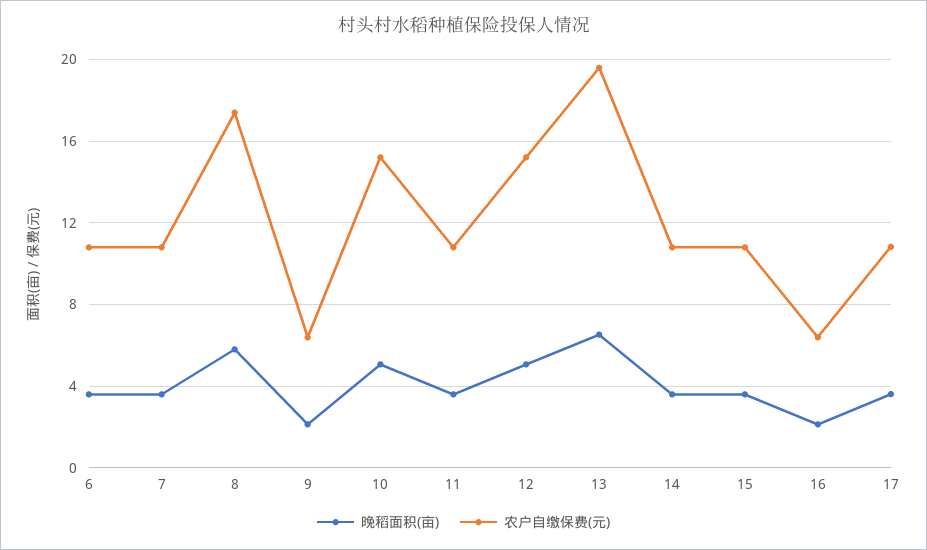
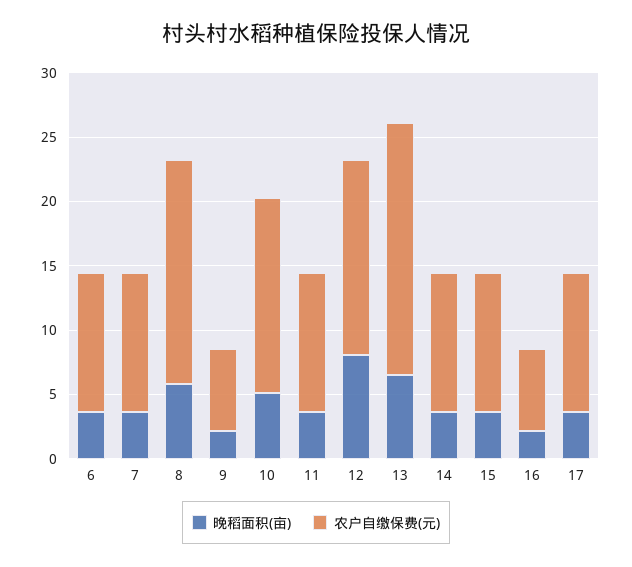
  {
    "晚稻面积(亩)": {
      "6": 3.5,
      "7": 3.5,
      "8": 6,
      "9": 2,
      "10": 5,
      "11": 3.5,
-     "12": 5,
+     "12": 8,
      "13": 6.5,
      "14": 3.5,
      "15": 3.5,
      "16": 2,
      "17": 3.5
    },
    "农户自缴保费(元)": {
      "6": 11,
      "7": 11,
      "8": 17.5,
      "9": 6.5,
      "10": 15,
      "11": 11,
      "12": 15,
      "13": 19.5,
      "14": 11,
      "15": 11,
      "16": 6.5,
      "17": 11
    }
  }

